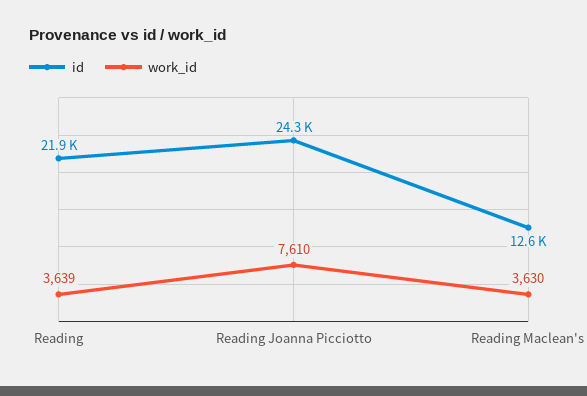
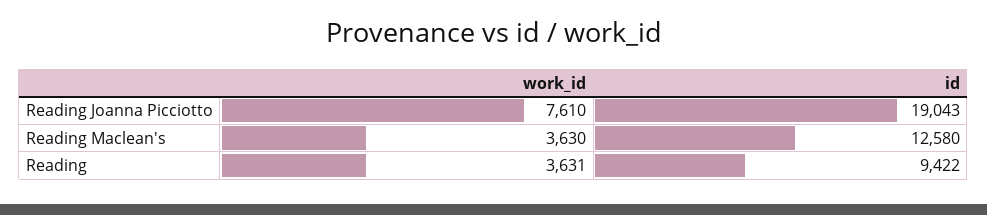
  {
    "id": {
-     "Reading": 21900,
+     "Reading": 9422,
-     "Reading Joanna Picciotto": 24300,
+     "Reading Joanna Picciotto": 19043,
      "Reading Maclean's": 12580
    },
    "work_id": {
-     "Reading": 3639,
+     "Reading": 3631,
      "Reading Joanna Picciotto": 7610,
      "Reading Maclean's": 3630
    }
  }

